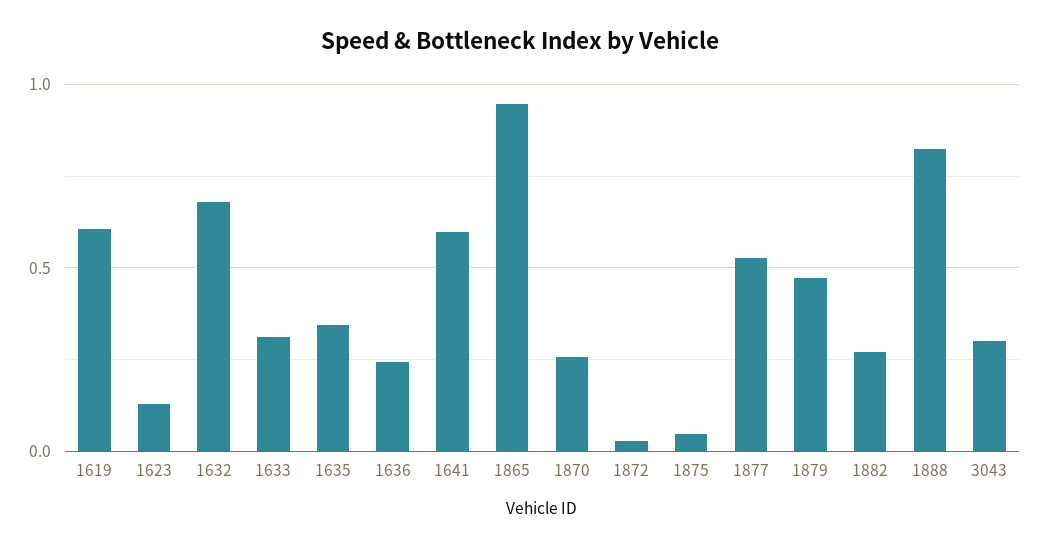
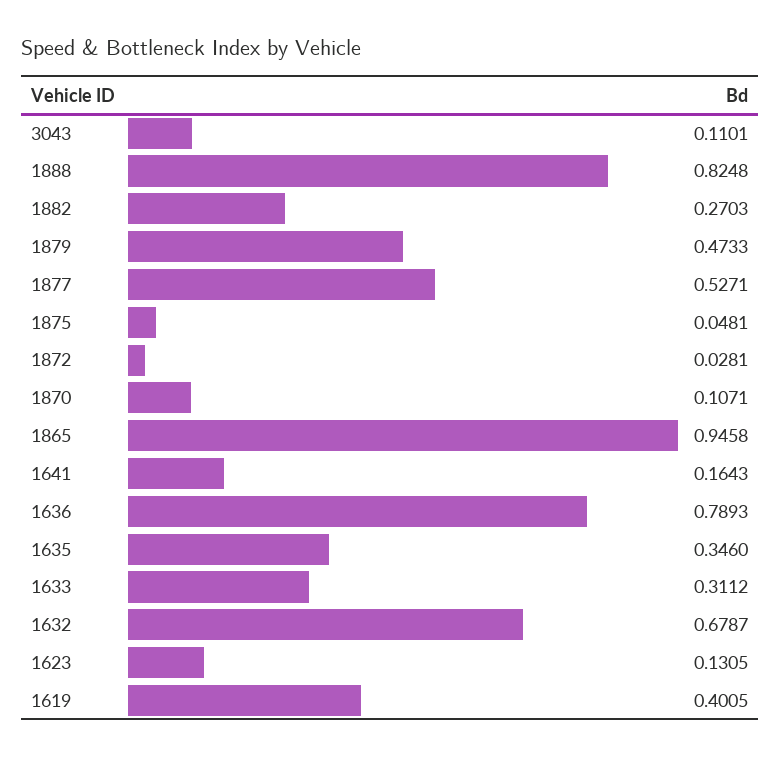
  {
-   "1619": 0.6,
+   "1619": 0.4005,
    "1623": 0.1305,
    "1632": 0.6787,
    "1633": 0.3112,
    "1635": 0.346,
-   "1636": 0.25,
+   "1636": 0.7893,
-   "1641": 0.6,
+   "1641": 0.1643,
    "1865": 0.9458,
-   "1870": 0.25,
+   "1870": 0.1071,
    "1872": 0.0281,
    "1875": 0.0481,
    "1877": 0.5271,
    "1879": 0.4733,
    "1882": 0.2703,
    "1888": 0.8248,
-   "3043": 0.3
+   "3043": 0.1101
  }

